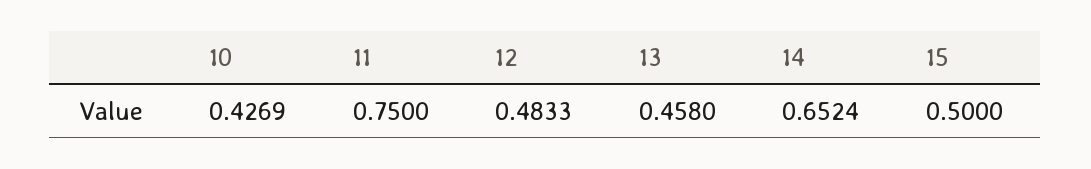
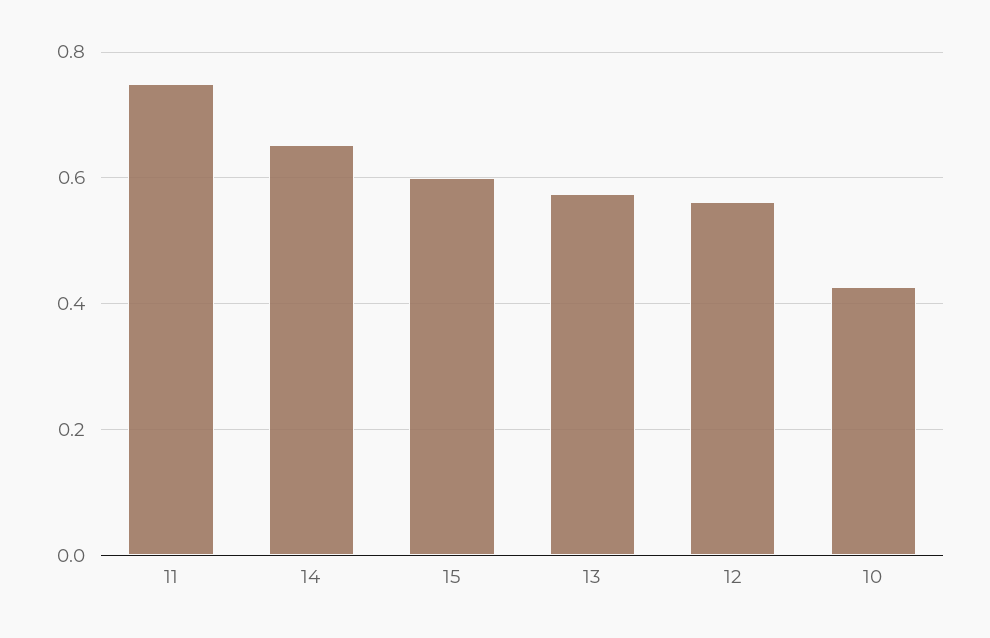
  {
    "10": 0.4269,
    "11": 0.75,
-   "12": 0.4833,
+   "12": 0.56,
-   "13": 0.458,
+   "13": 0.58,
    "14": 0.6524,
-   "15": 0.5
+   "15": 0.6
  }

